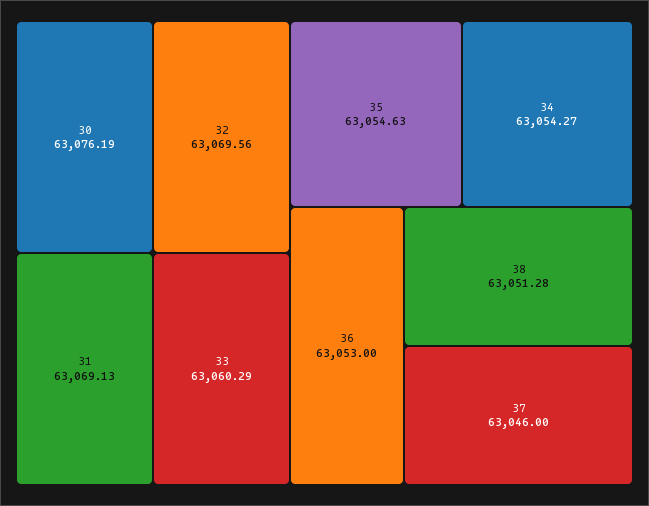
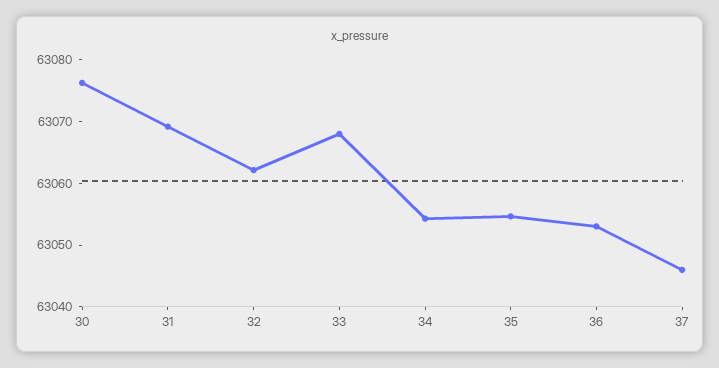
  {
    "30": 63076.19,
-   "32": 63069.56,
+   "32": 63062,
    "31": 63069.13,
-   "33": 63060.29,
+   "33": 63068,
    "35": 63054.63,
    "34": 63054.27,
    "36": 63053,
-   "38": 63051.28,
    "37": 63046
  }

